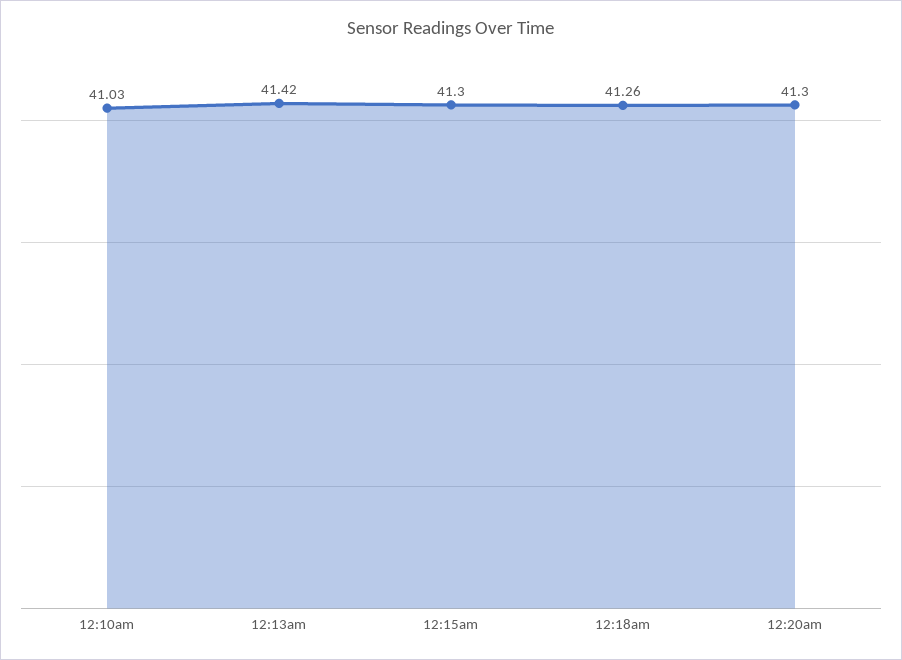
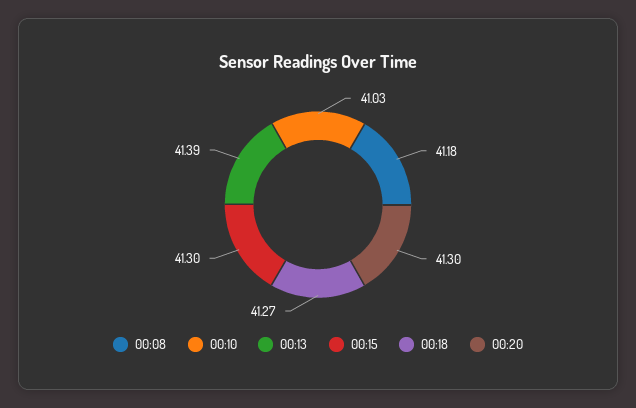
  {
    "12:10am": 41.03,
-   "12:13am": 41.42,
+   "12:13am": 41.39,
    "12:15am": 41.3,
-   "12:18am": 41.26,
+   "12:18am": 41.27,
-   "12:20am": 41.3
+   "12:20am": 41.3,
+   "00:08": 41.18
  }

